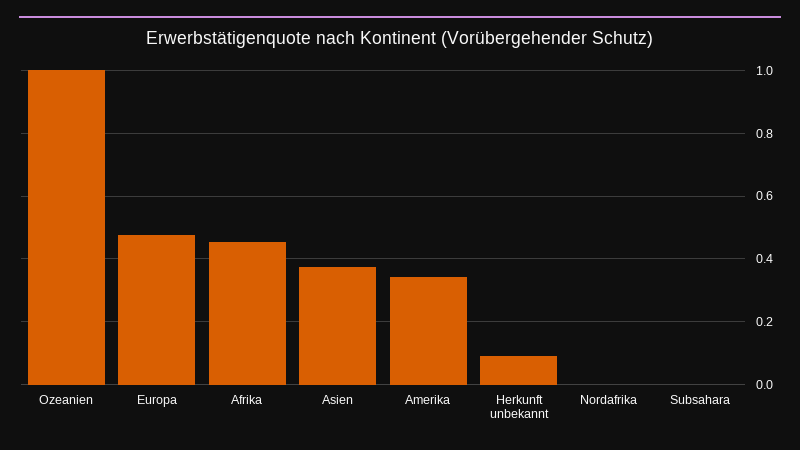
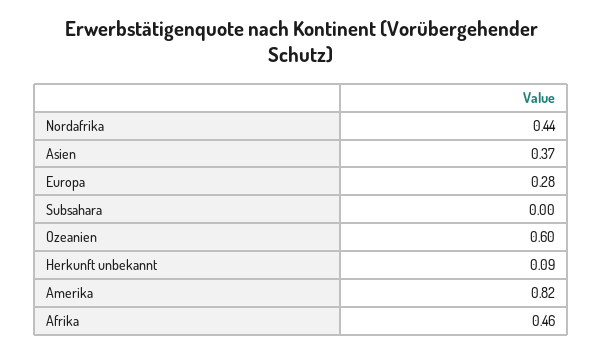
  {
-   "Ozeanien": 1,
+   "Ozeanien": 0.6,
-   "Europa": 0.48,
+   "Europa": 0.28,
    "Afrika": 0.46,
    "Asien": 0.37,
-   "Amerika": 0.34,
+   "Amerika": 0.82,
    "Herkunft unbekannt": 0.09,
-   "Nordafrika": 0,
+   "Nordafrika": 0.44,
    "Subsahara": 0
  }

